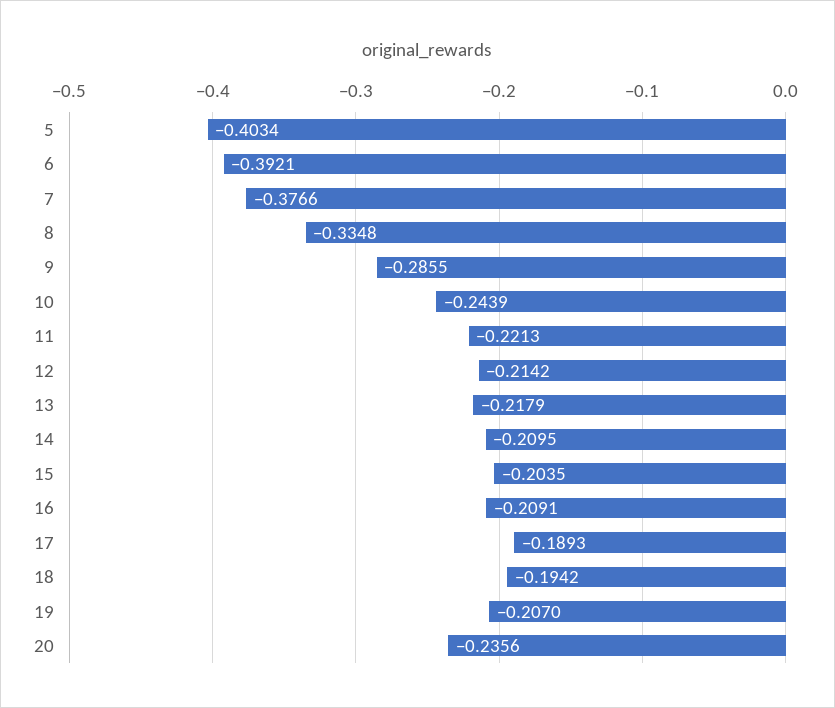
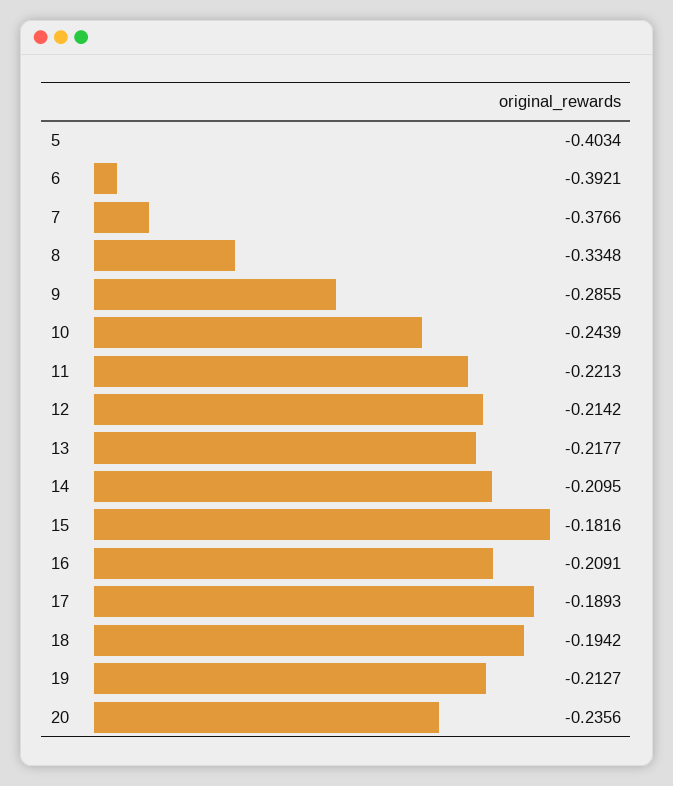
  {
    "5": -0.4034,
    "6": -0.3921,
    "7": -0.3766,
    "8": -0.3348,
    "9": -0.2855,
    "10": -0.2439,
    "11": -0.2213,
    "12": -0.2142,
-   "13": -0.2179,
+   "13": -0.2177,
    "14": -0.2095,
-   "15": -0.2035,
+   "15": -0.1816,
    "16": -0.2091,
    "17": -0.1893,
    "18": -0.1942,
-   "19": -0.207,
+   "19": -0.2127,
    "20": -0.2356
  }

